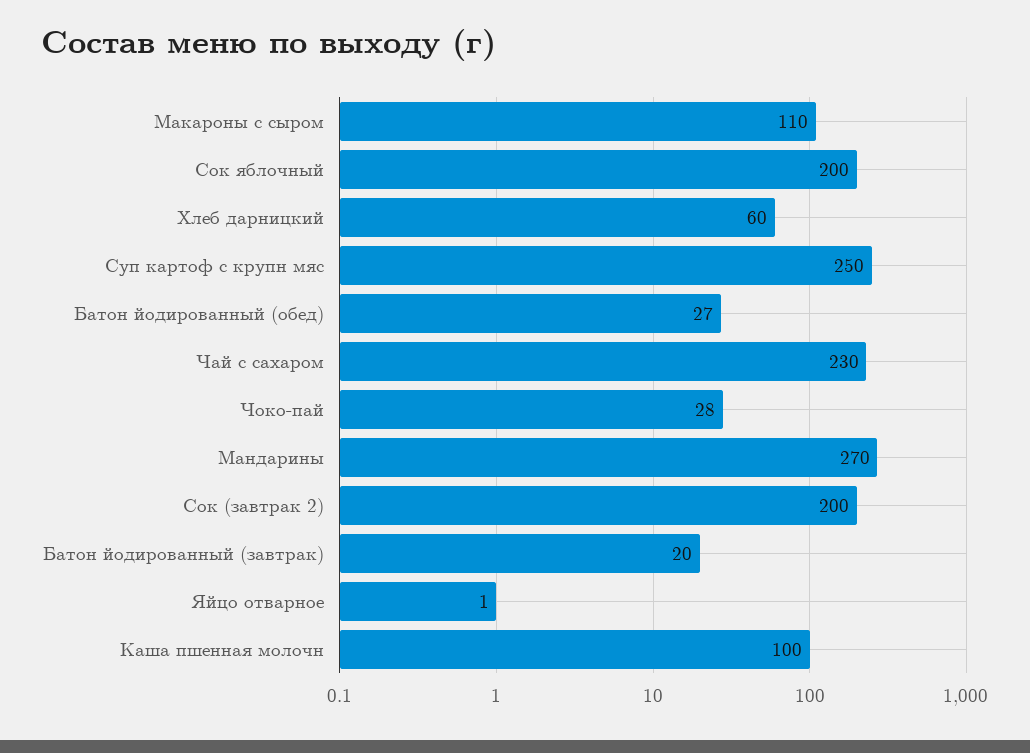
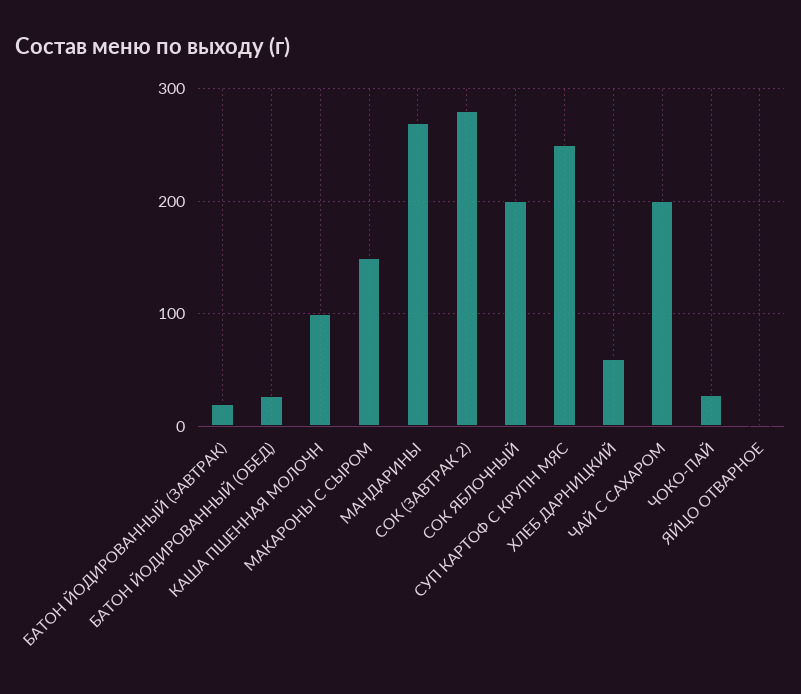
  {
-   "Макароны с сыром": 110,
+   "Макароны с сыром": 150,
    "Сок яблочный": 200,
    "Хлеб дарницкий": 60,
    "Суп картоф с крупн мяс": 250,
    "Батон йодированный (обед)": 27,
-   "Чай с сахаром": 230,
+   "Чай с сахаром": 200,
    "Чоко-пай": 28,
    "Мандарины": 270,
-   "Сок (завтрак 2)": 200,
+   "Сок (завтрак 2)": 280,
    "Батон йодированный (завтрак)": 20,
    "Яйцо отварное": 1,
    "Каша пшенная молочн": 100
  }

